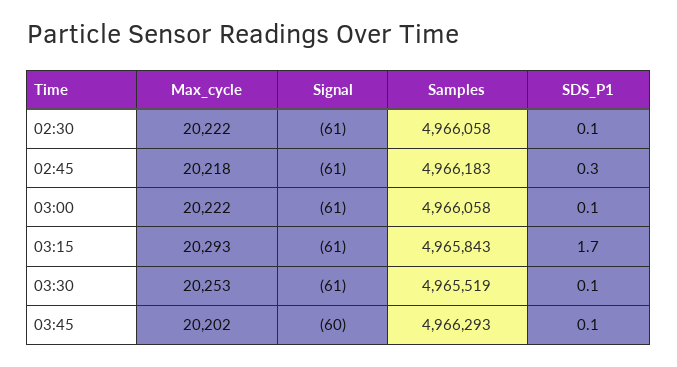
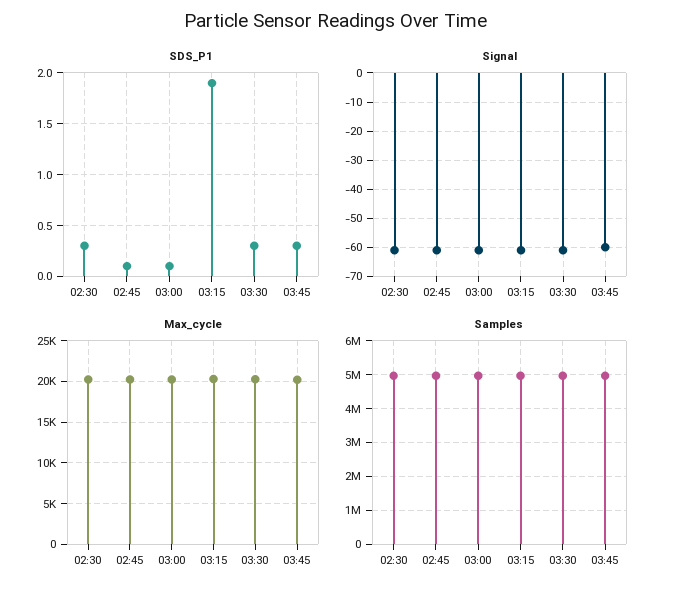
  {
    "Max_cycle": {
      "02:30": 20222,
      "02:45": 20218,
      "03:00": 20222,
      "03:15": 20293,
      "03:30": 20253,
      "03:45": 20202
    },
    "Signal": {
      "02:30": -61,
      "02:45": -61,
      "03:00": -61,
      "03:15": -61,
      "03:30": -61,
      "03:45": -60
    },
    "Samples": {
      "02:30": 4966058,
      "02:45": 4966183,
      "03:00": 4966058,
      "03:15": 4965843,
      "03:30": 4965519,
      "03:45": 4966293
    },
    "SDS_P1": {
-     "02:30": 0.1,
+     "02:30": 0.3,
-     "02:45": 0.3,
+     "02:45": 0.1,
      "03:00": 0.1,
-     "03:15": 1.7,
+     "03:15": 1.9,
-     "03:30": 0.1,
+     "03:30": 0.3,
-     "03:45": 0.1
+     "03:45": 0.3
    }
  }

